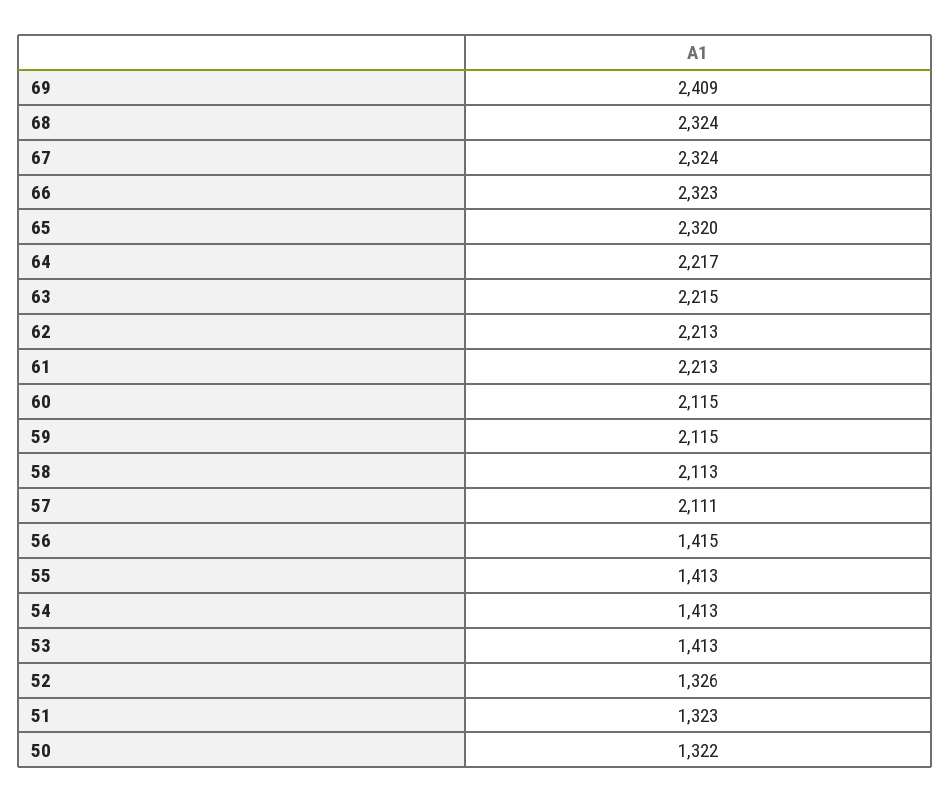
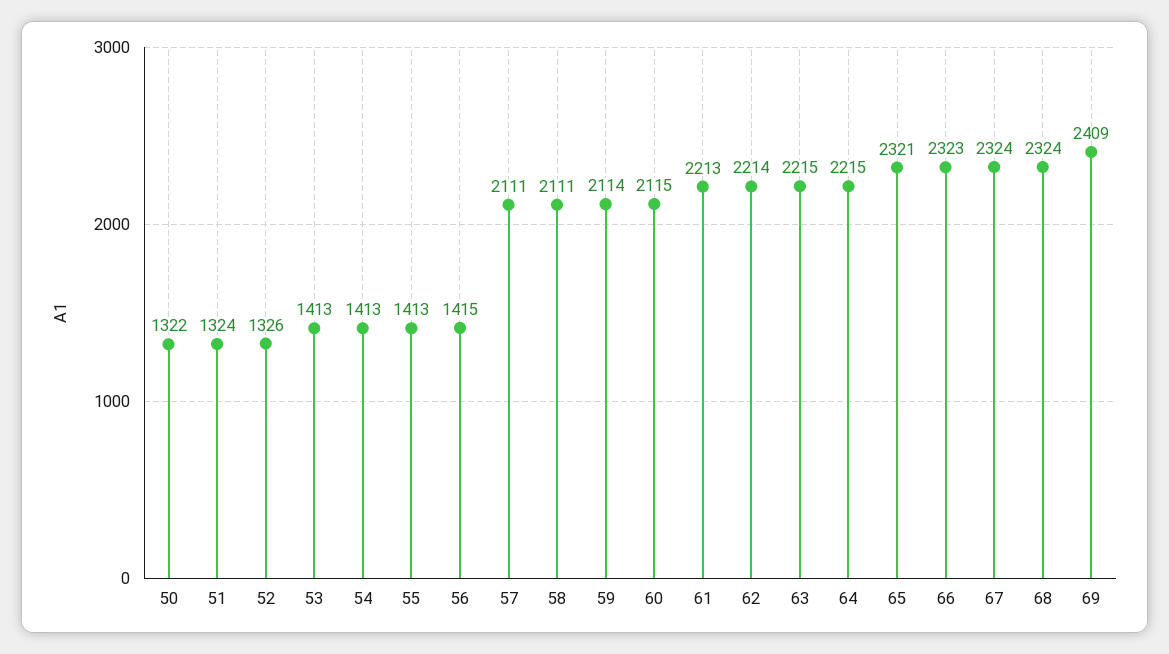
  {
    "69": 2409,
    "68": 2324,
    "67": 2324,
    "66": 2323,
-   "65": 2320,
+   "65": 2321,
-   "64": 2217,
+   "64": 2215,
    "63": 2215,
-   "62": 2213,
+   "62": 2214,
    "61": 2213,
    "60": 2115,
-   "59": 2115,
+   "59": 2114,
-   "58": 2113,
+   "58": 2111,
    "57": 2111,
    "56": 1415,
    "55": 1413,
    "54": 1413,
    "53": 1413,
    "52": 1326,
-   "51": 1323,
+   "51": 1324,
    "50": 1322
  }

